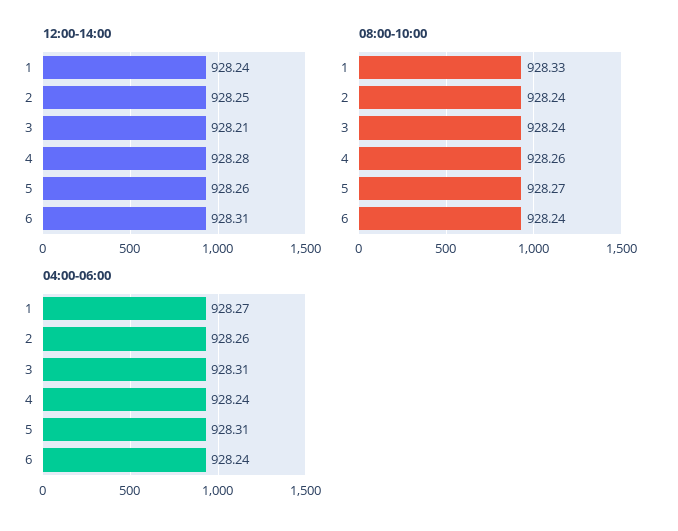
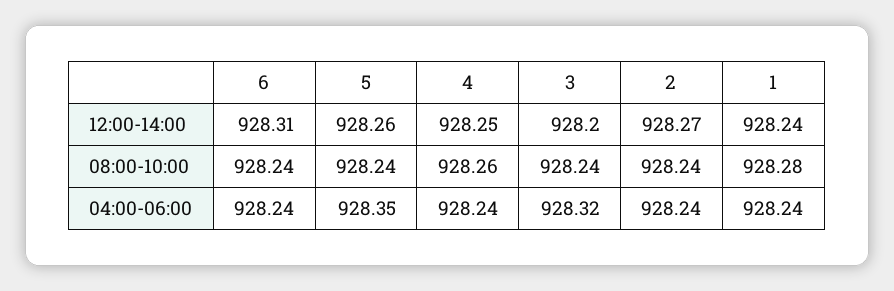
  {
    "12:00-14:00": {
      "1": 928.24,
-     "2": 928.25,
+     "2": 928.27,
-     "3": 928.21,
+     "3": 928.2,
-     "4": 928.28,
+     "4": 928.25,
      "5": 928.26,
      "6": 928.31
    },
    "08:00-10:00": {
-     "1": 928.33,
+     "1": 928.28,
      "2": 928.24,
      "3": 928.24,
      "4": 928.26,
-     "5": 928.27,
+     "5": 928.24,
      "6": 928.24
    },
    "04:00-06:00": {
-     "1": 928.27,
+     "1": 928.24,
-     "2": 928.26,
+     "2": 928.24,
-     "3": 928.31,
+     "3": 928.32,
      "4": 928.24,
-     "5": 928.31,
+     "5": 928.35,
      "6": 928.24
    }
  }

